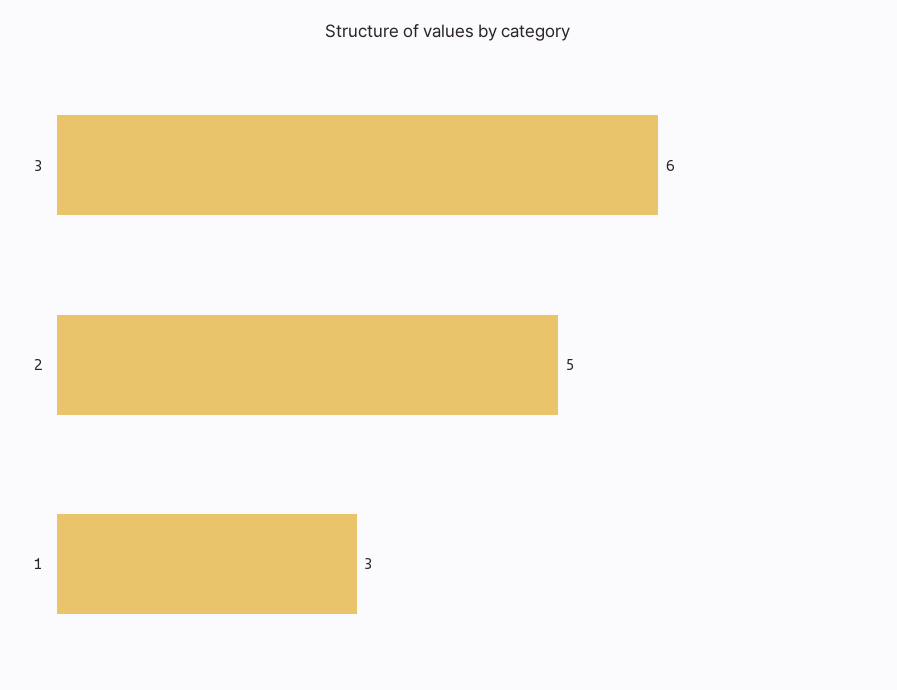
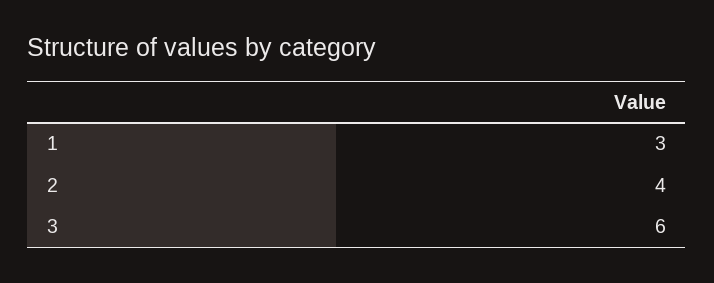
  {
    "3": 6,
-   "2": 5,
+   "2": 4,
    "1": 3
  }

